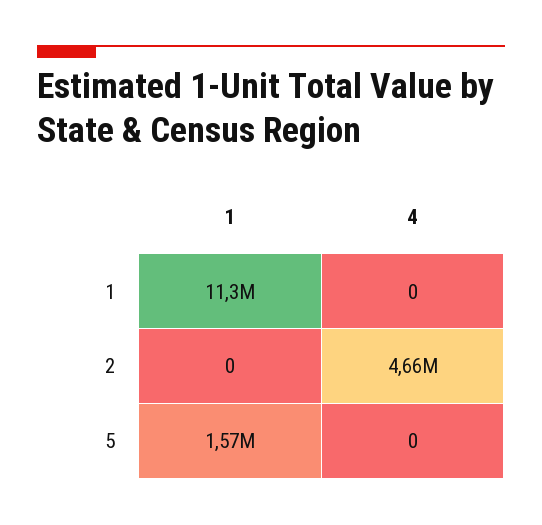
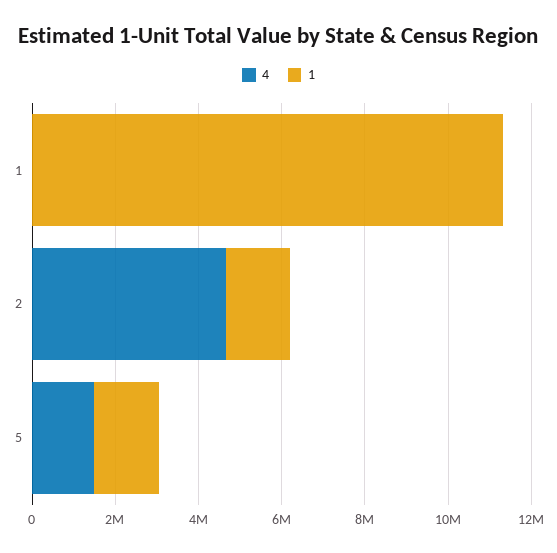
  {
    "1": {
      "1": 11300000,
-     "2": 0,
+     "2": 1500000,
      "5": 1570000
    },
    "4": {
      "1": 0,
      "2": 4660000,
-     "5": 0
+     "5": 1500000
    }
  }

